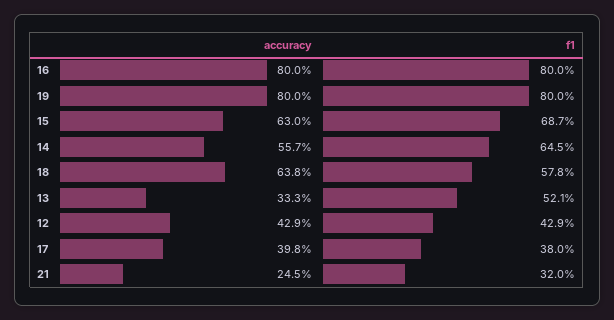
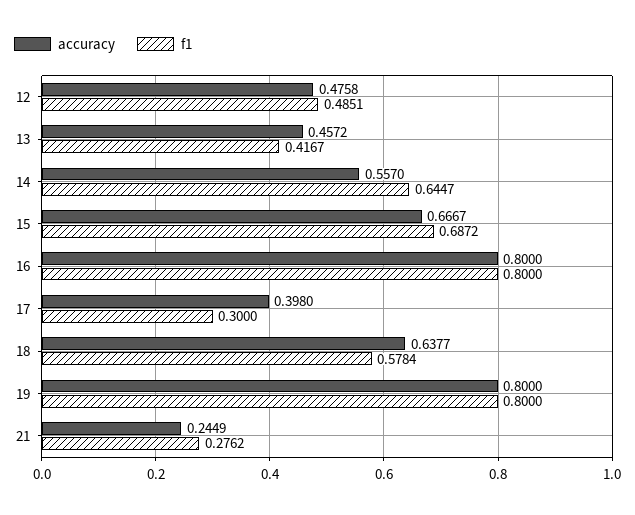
  {
    "accuracy": {
      "16": 0.8,
      "19": 0.8,
-     "15": 0.63,
+     "15": 0.6667,
      "14": 0.557,
      "18": 0.6377,
-     "13": 0.333,
+     "13": 0.4572,
-     "12": 0.429,
+     "12": 0.4758,
      "17": 0.398,
      "21": 0.2449
    },
    "f1": {
      "16": 0.8,
      "19": 0.8,
      "15": 0.6872,
      "14": 0.6447,
      "18": 0.5784,
-     "13": 0.521,
+     "13": 0.4167,
-     "12": 0.429,
+     "12": 0.4851,
-     "17": 0.38,
+     "17": 0.3,
-     "21": 0.32
+     "21": 0.2762
    }
  }

